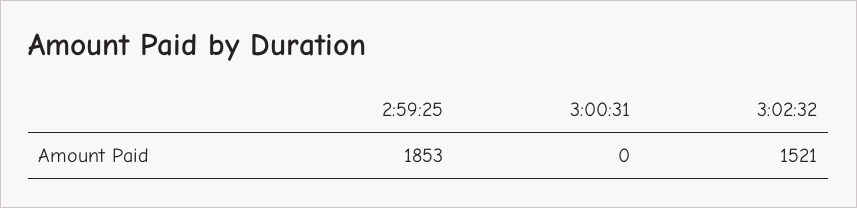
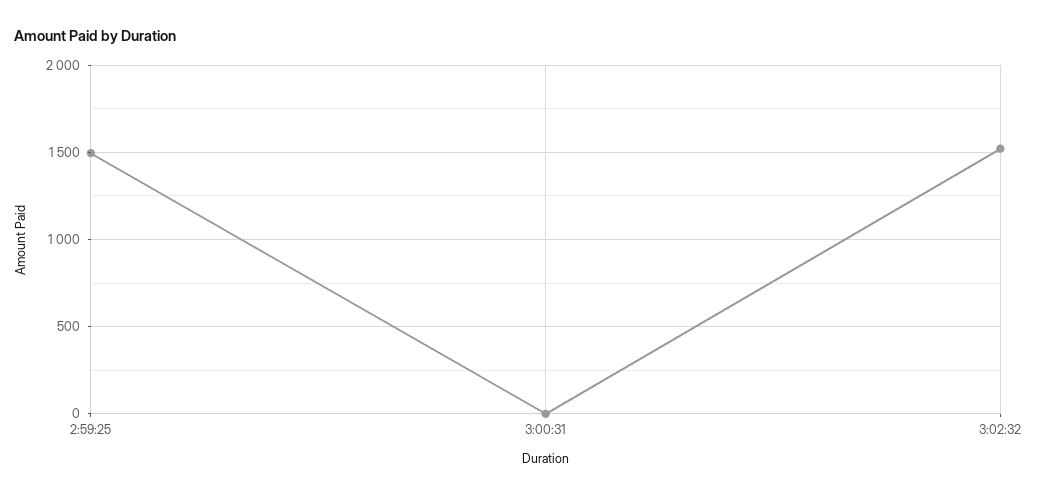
  {
-   "2:59:25": 1853,
+   "2:59:25": 1500,
    "3:00:31": 0,
    "3:02:32": 1521
  }

